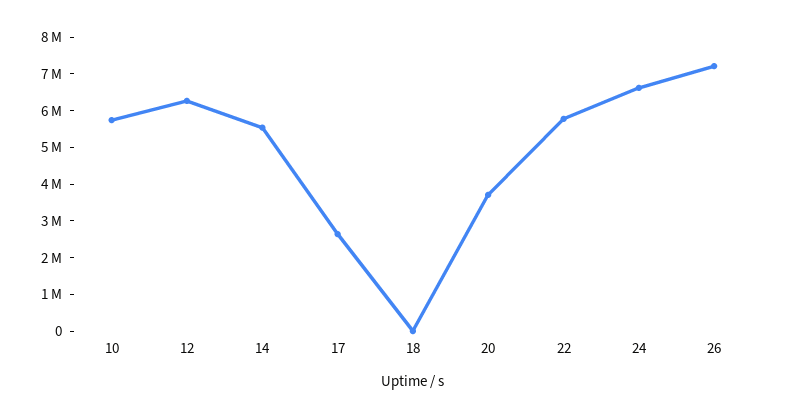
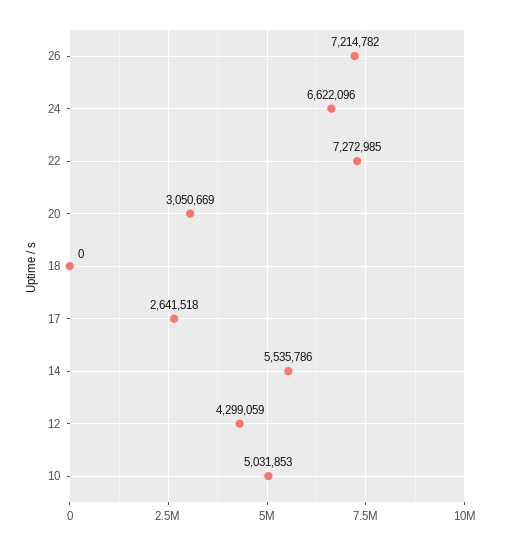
  {
-   "10": 5750000,
+   "10": 5031853,
-   "12": 6250000,
+   "12": 4299059,
    "14": 5535786,
    "17": 2641518,
    "18": 0,
-   "20": 3750000,
+   "20": 3050669,
-   "22": 5750000,
+   "22": 7272985,
    "24": 6622096,
    "26": 7214782
  }

